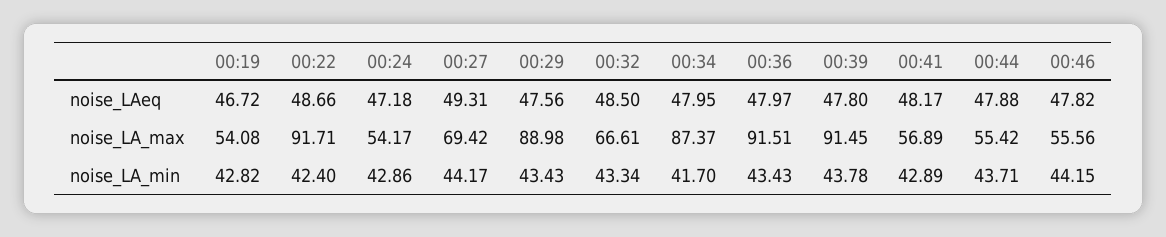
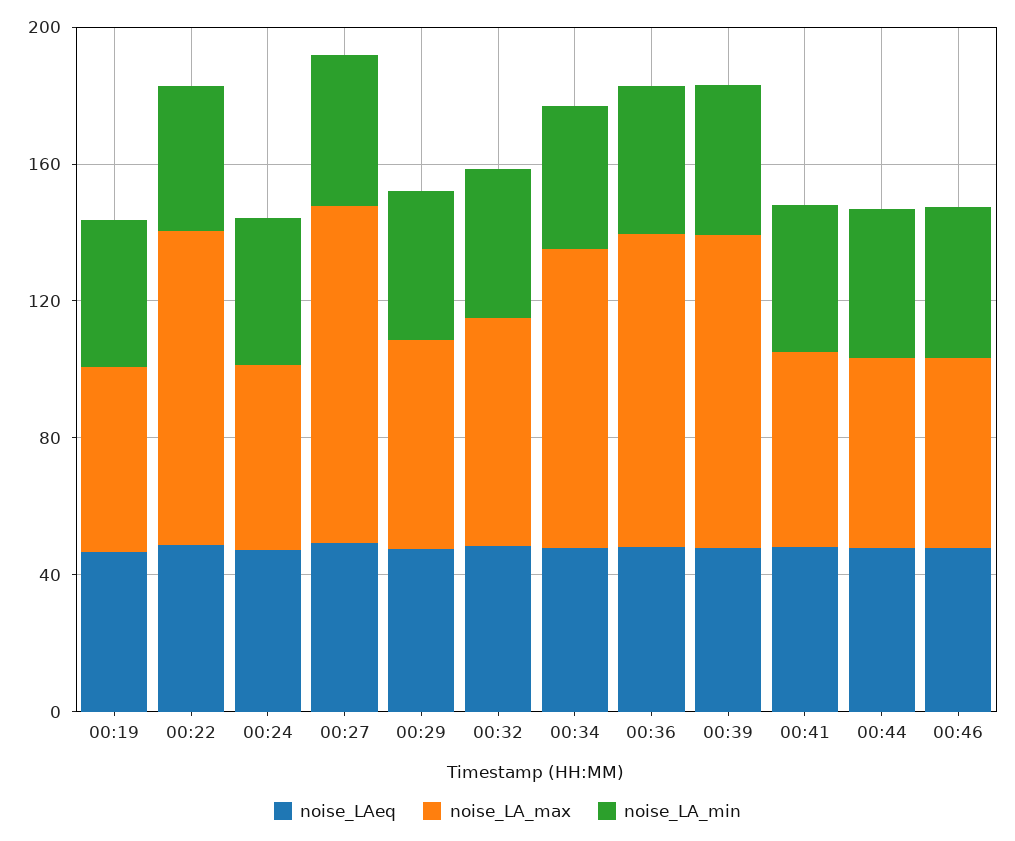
  {
    "noise_LAeq": {
      "00:19": 46.72,
      "00:22": 48.66,
      "00:24": 47.18,
      "00:27": 49.31,
      "00:29": 47.56,
      "00:32": 48.5,
      "00:34": 47.95,
      "00:36": 47.97,
      "00:39": 47.8,
      "00:41": 48.17,
      "00:44": 47.88,
      "00:46": 47.82
    },
    "noise_LA_max": {
      "00:19": 54.08,
      "00:22": 91.71,
      "00:24": 54.17,
-     "00:27": 69.42,
+     "00:27": 100,
-     "00:29": 88.98,
+     "00:29": 60,
      "00:32": 66.61,
      "00:34": 87.37,
      "00:36": 91.51,
      "00:39": 91.45,
      "00:41": 56.89,
      "00:44": 55.42,
      "00:46": 55.56
    },
    "noise_LA_min": {
      "00:19": 42.82,
      "00:22": 42.4,
      "00:24": 42.86,
      "00:27": 44.17,
      "00:29": 43.43,
      "00:32": 43.34,
      "00:34": 41.7,
      "00:36": 43.43,
      "00:39": 43.78,
      "00:41": 42.89,
      "00:44": 43.71,
      "00:46": 44.15
    }
  }

